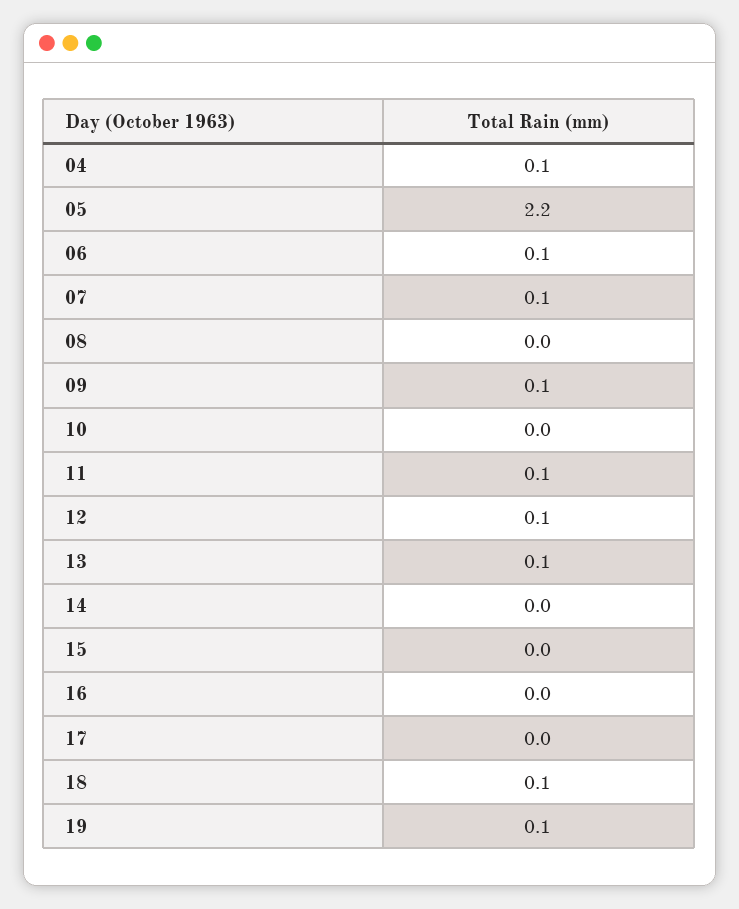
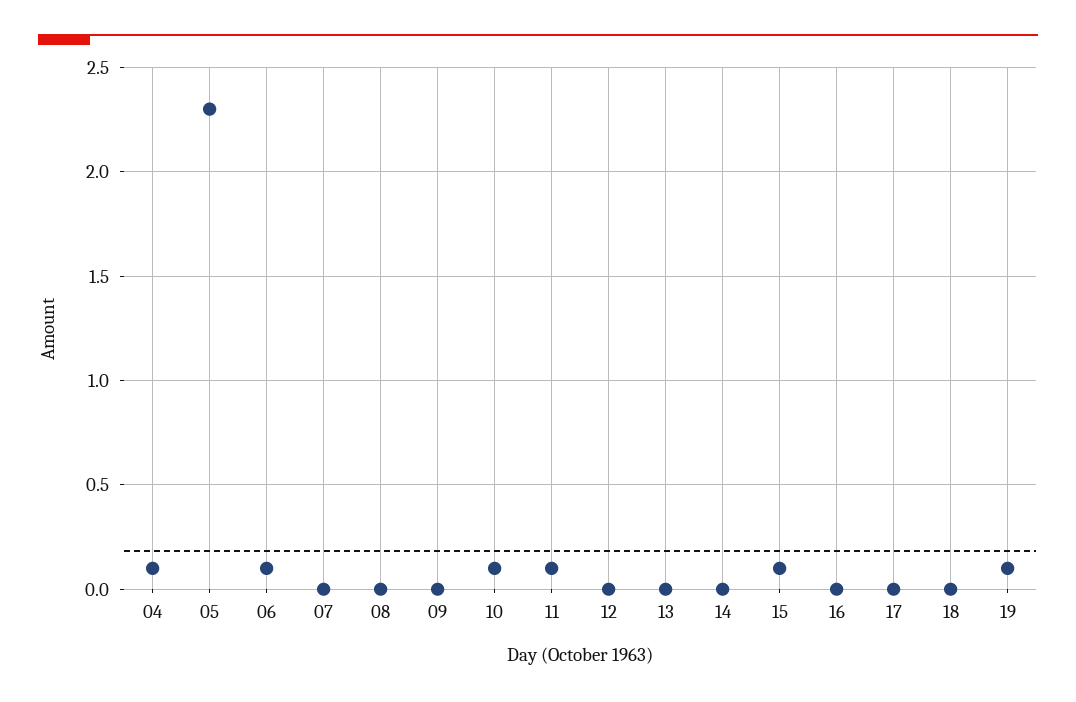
  {
    "04": 0.1,
-   "05": 2.2,
+   "05": 2.3,
    "06": 0.1,
-   "07": 0.1,
+   "07": 0,
    "08": 0,
-   "09": 0.1,
+   "09": 0,
-   "10": 0,
+   "10": 0.1,
    "11": 0.1,
-   "12": 0.1,
+   "12": 0,
-   "13": 0.1,
+   "13": 0,
    "14": 0,
-   "15": 0,
+   "15": 0.1,
    "16": 0,
    "17": 0,
-   "18": 0.1,
+   "18": 0,
    "19": 0.1
  }

